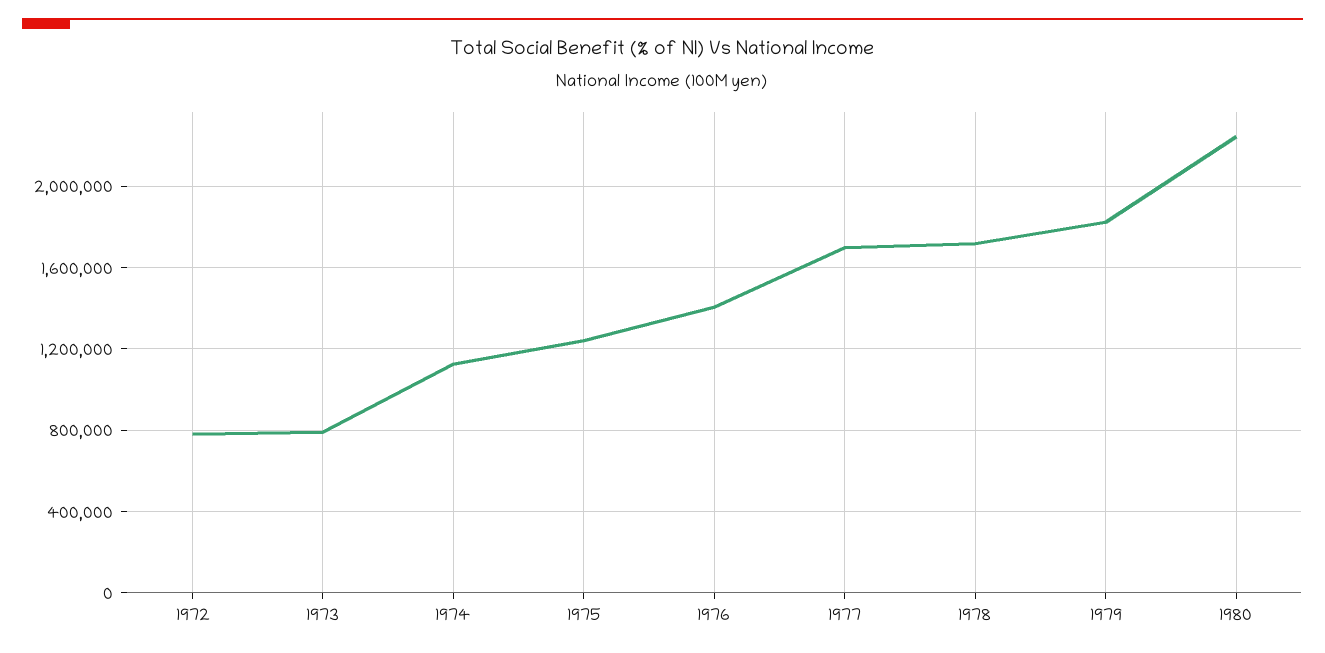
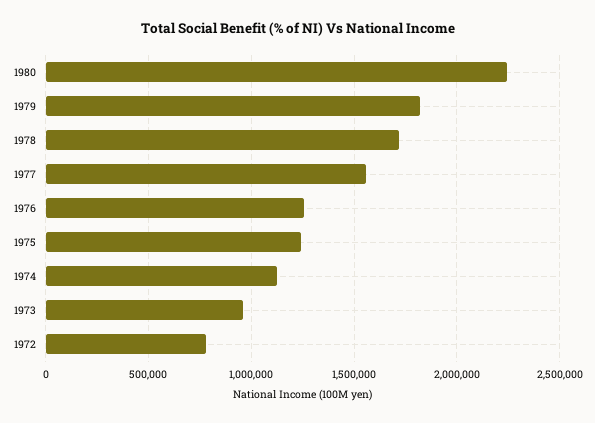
  {
    "1972": 800000,
-   "1973": 800000,
+   "1973": 950000,
    "1974": 1100000,
    "1975": 1250000,
-   "1976": 1400000,
+   "1976": 1250000,
-   "1977": 1700000,
+   "1977": 1550000,
    "1978": 1700000,
    "1979": 1800000,
    "1980": 2250000
  }

